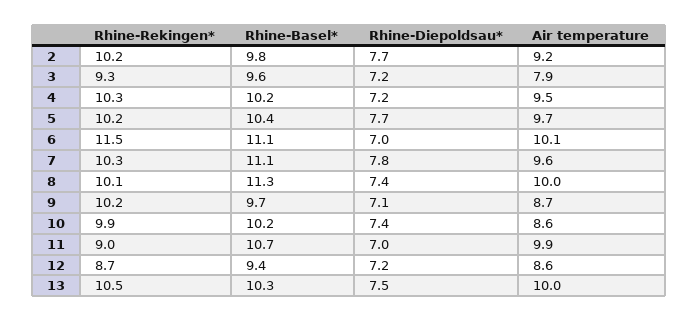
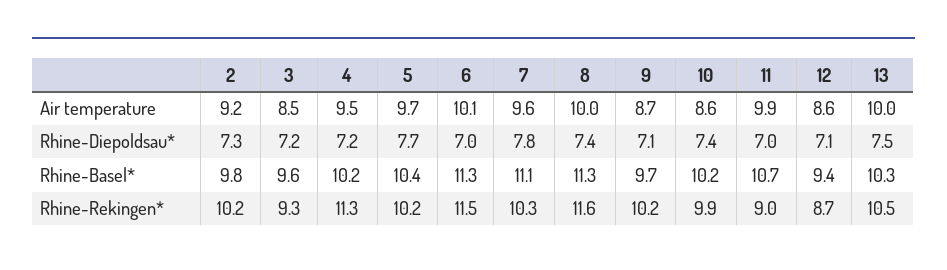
  {
    "Rhine-Rekingen*": {
      "2": 10.2,
      "3": 9.3,
-     "4": 10.3,
+     "4": 11.3,
      "5": 10.2,
      "6": 11.5,
      "7": 10.3,
-     "8": 10.1,
+     "8": 11.6,
      "9": 10.2,
      "10": 9.9,
      "11": 9,
      "12": 8.7,
      "13": 10.5
    },
    "Rhine-Basel*": {
      "2": 9.8,
      "3": 9.6,
      "4": 10.2,
      "5": 10.4,
-     "6": 11.1,
+     "6": 11.3,
      "7": 11.1,
      "8": 11.3,
      "9": 9.7,
      "10": 10.2,
      "11": 10.7,
      "12": 9.4,
      "13": 10.3
    },
    "Rhine-Diepoldsau*": {
-     "2": 7.7,
+     "2": 7.3,
      "3": 7.2,
      "4": 7.2,
      "5": 7.7,
      "6": 7,
      "7": 7.8,
      "8": 7.4,
      "9": 7.1,
      "10": 7.4,
      "11": 7,
-     "12": 7.2,
+     "12": 7.1,
      "13": 7.5
    },
    "Air temperature": {
      "2": 9.2,
-     "3": 7.9,
+     "3": 8.5,
      "4": 9.5,
      "5": 9.7,
      "6": 10.1,
      "7": 9.6,
      "8": 10,
      "9": 8.7,
      "10": 8.6,
      "11": 9.9,
      "12": 8.6,
      "13": 10
    }
  }

